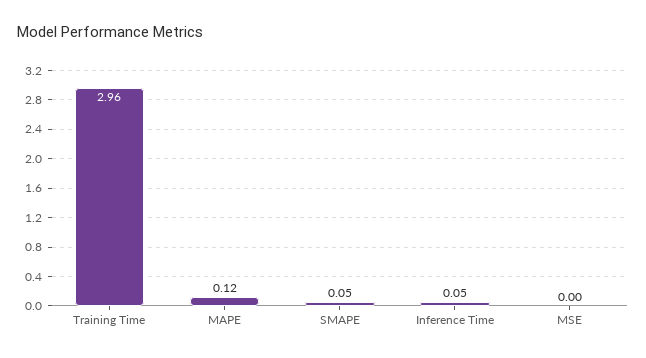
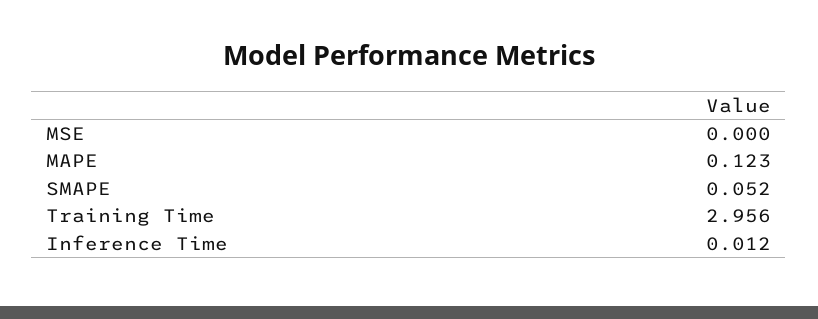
  {
    "Training Time": 2.956,
    "MAPE": 0.123,
    "SMAPE": 0.052,
-   "Inference Time": 0.05,
+   "Inference Time": 0.012,
    "MSE": 0
  }

